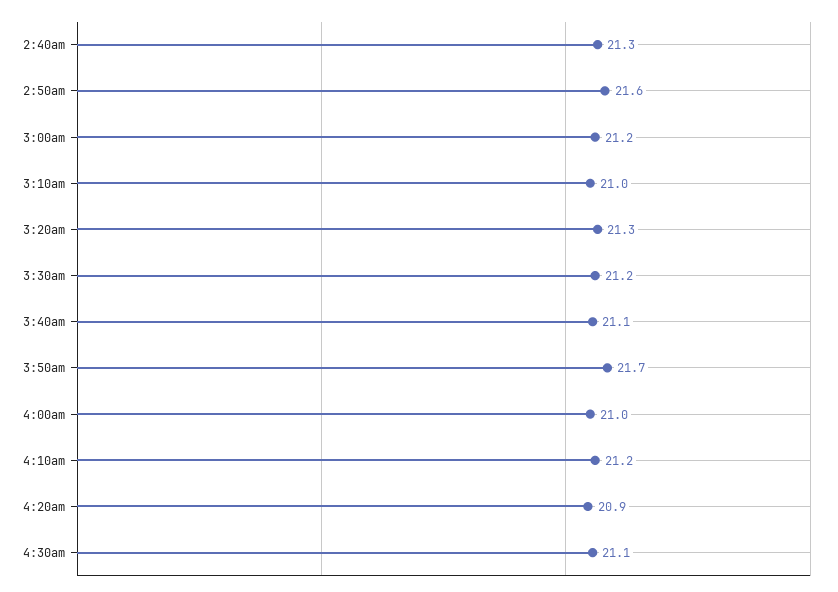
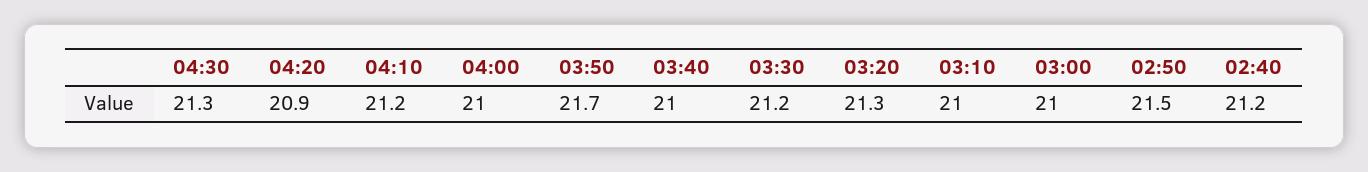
  {
-   "2:40am": 21.3,
+   "2:40am": 21.2,
-   "2:50am": 21.6,
+   "2:50am": 21.5,
-   "3:00am": 21.2,
+   "3:00am": 21,
    "3:10am": 21,
    "3:20am": 21.3,
    "3:30am": 21.2,
-   "3:40am": 21.1,
+   "3:40am": 21,
    "3:50am": 21.7,
    "4:00am": 21,
    "4:10am": 21.2,
    "4:20am": 20.9,
-   "4:30am": 21.1
+   "4:30am": 21.3
  }

